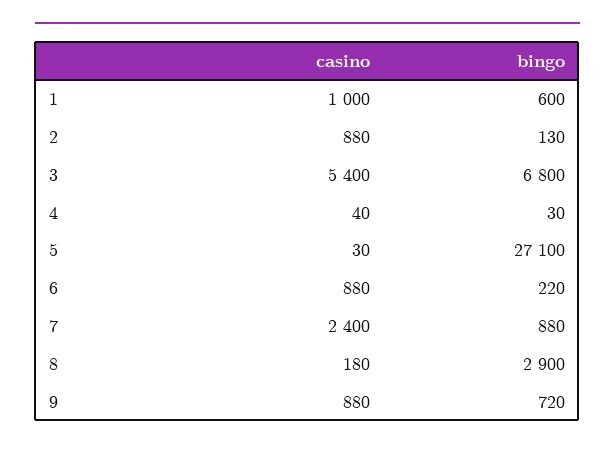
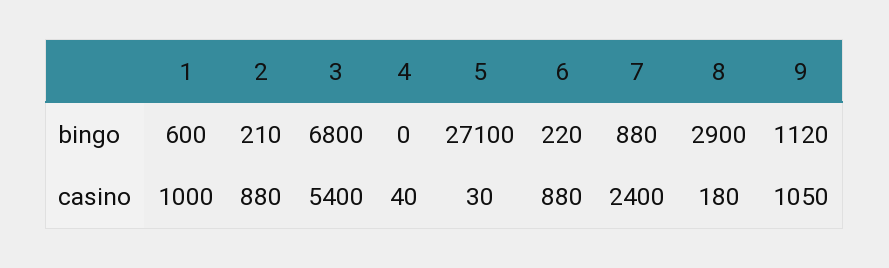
  {
    "casino": {
      "1": 1000,
      "2": 880,
      "3": 5400,
      "4": 40,
      "5": 30,
      "6": 880,
      "7": 2400,
      "8": 180,
-     "9": 880
+     "9": 1050
    },
    "bingo": {
      "1": 600,
-     "2": 130,
+     "2": 210,
      "3": 6800,
-     "4": 30,
+     "4": 0,
      "5": 27100,
      "6": 220,
      "7": 880,
      "8": 2900,
-     "9": 720
+     "9": 1120
    }
  }

